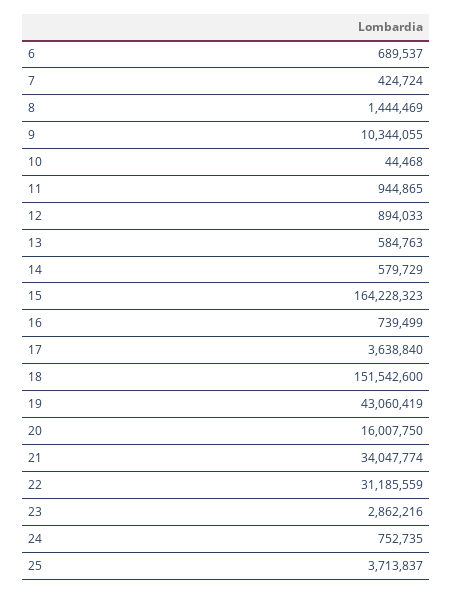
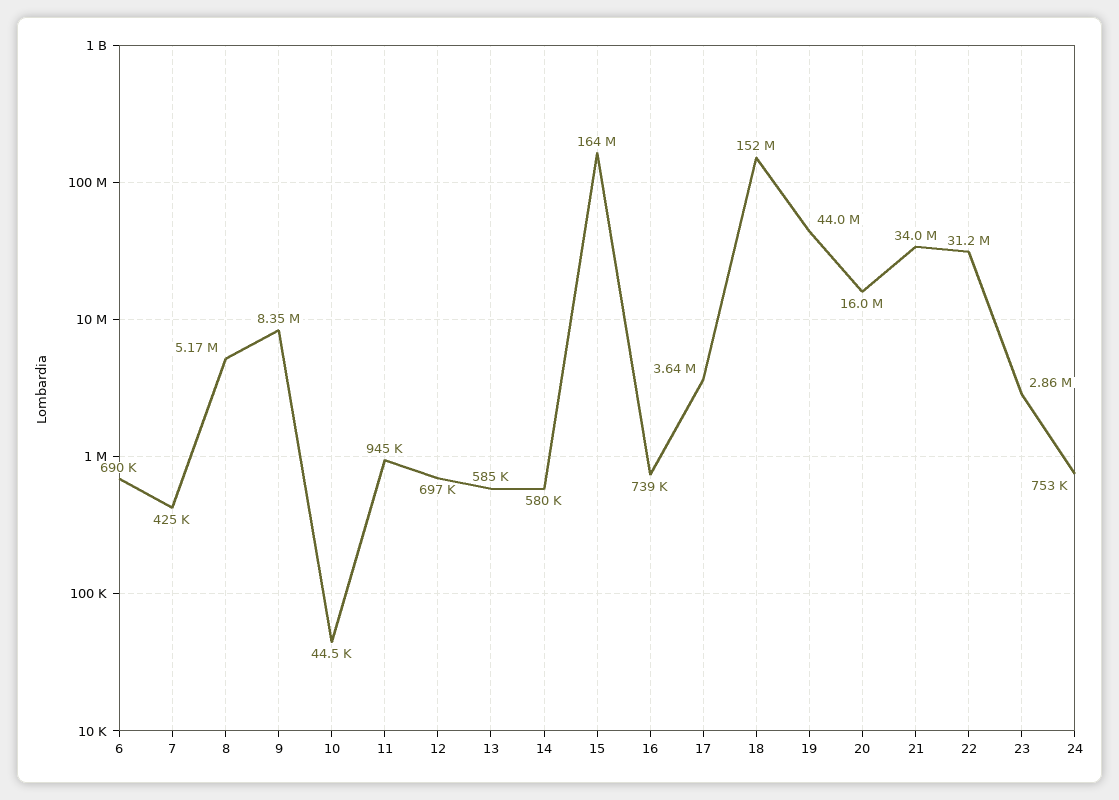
  {
    "6": 689537,
    "7": 424724,
-   "8": 1444469,
+   "8": 5170000,
-   "9": 10344055,
+   "9": 8350000,
    "10": 44468,
    "11": 944865,
-   "12": 894033,
+   "12": 697000,
    "13": 584763,
    "14": 579729,
    "15": 164228323,
    "16": 739499,
    "17": 3638840,
    "18": 151542600,
-   "19": 43060419,
+   "19": 44000000,
    "20": 16007750,
    "21": 34047774,
    "22": 31185559,
    "23": 2862216,
-   "24": 752735,
+   "24": 752735
-   "25": 3713837
  }

